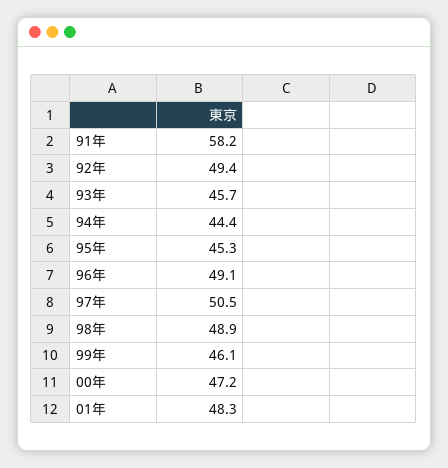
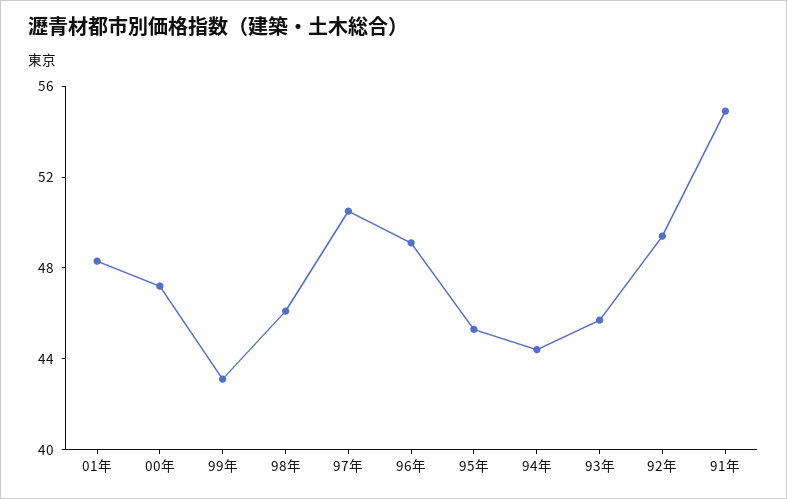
  {
-   "91年": 58.2,
+   "91年": 55,
    "92年": 49.4,
    "93年": 45.7,
    "94年": 44.4,
    "95年": 45.3,
    "96年": 49.1,
    "97年": 50.5,
-   "98年": 48.9,
+   "98年": 46,
-   "99年": 46.1,
+   "99年": 43,
    "00年": 47.2,
    "01年": 48.3
  }

